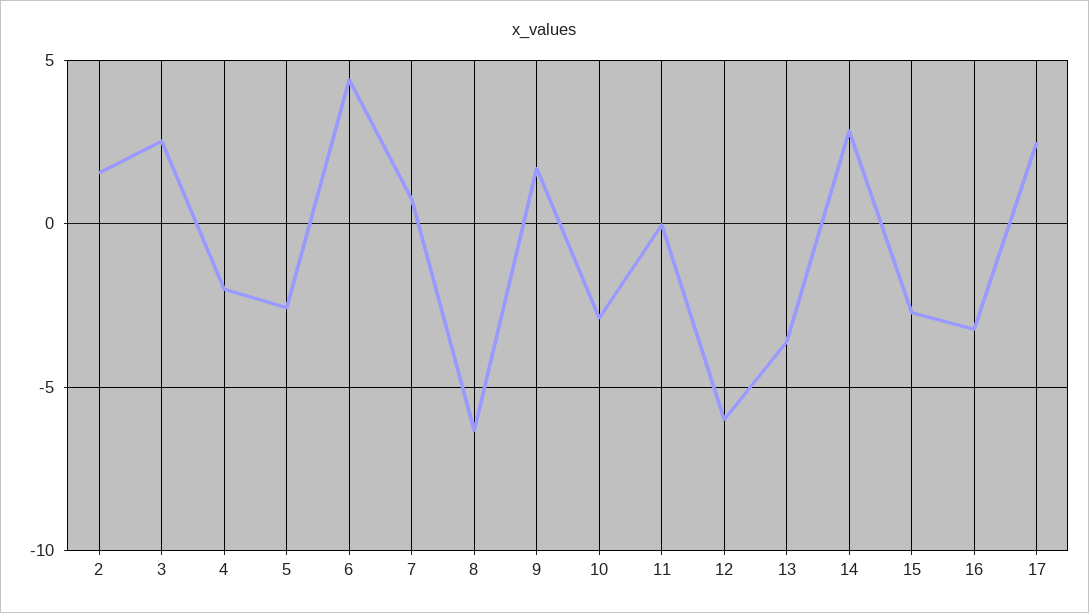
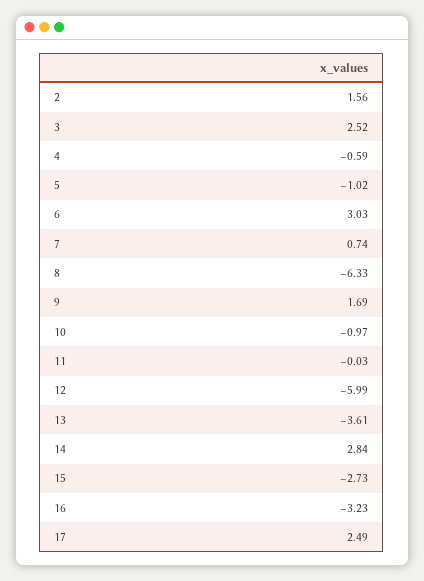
  {
    "2": 1.56,
    "3": 2.52,
-   "4": -2,
+   "4": -0.59,
-   "5": -2.5,
+   "5": -1.02,
-   "6": 4.5,
+   "6": 3.03,
    "7": 0.74,
    "8": -6.33,
    "9": 1.69,
-   "10": -3,
+   "10": -0.97,
    "11": -0.03,
    "12": -5.99,
    "13": -3.61,
    "14": 2.84,
    "15": -2.73,
    "16": -3.23,
    "17": 2.49
  }

